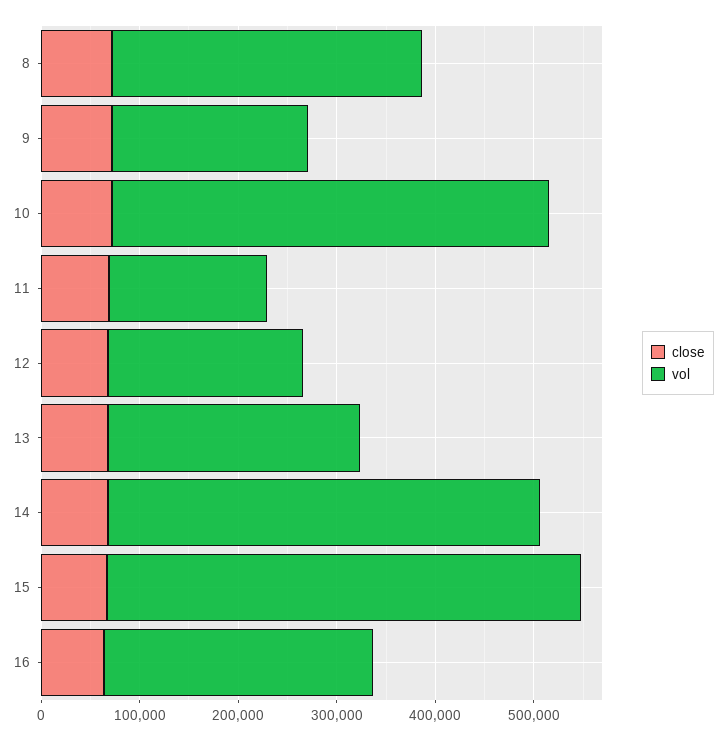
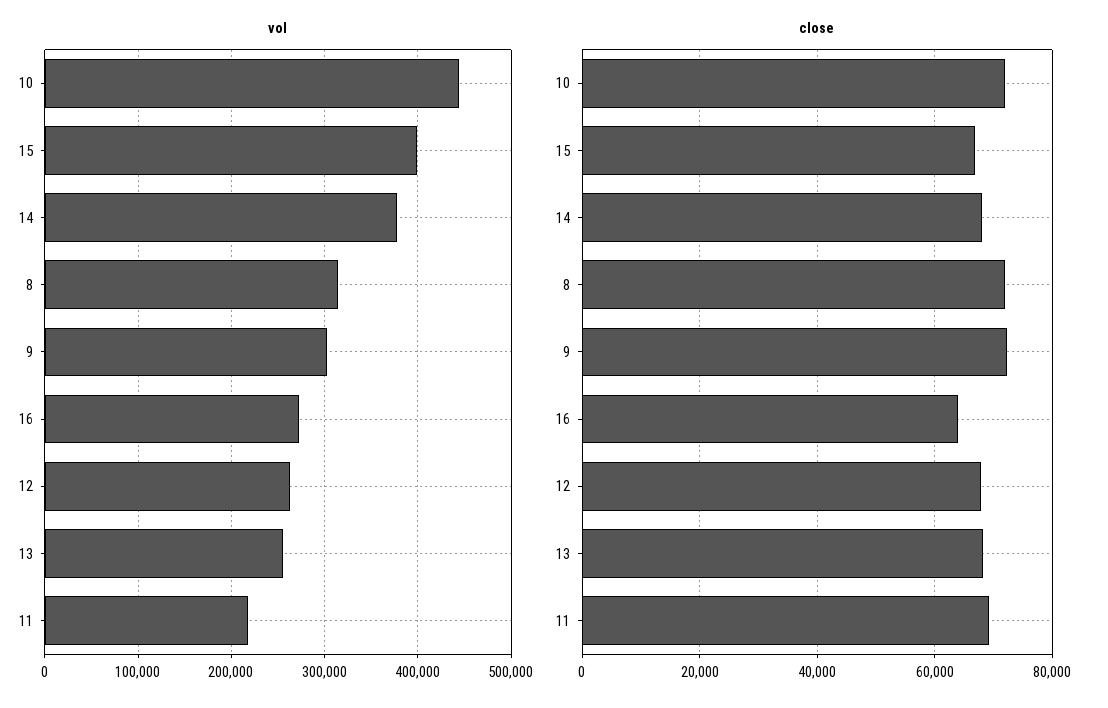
  {
    "close": {
      "8": 72000,
      "9": 72000,
      "10": 72000,
      "11": 70000,
      "12": 68000,
      "13": 68000,
      "14": 68000,
      "15": 66000,
      "16": 64000
    },
    "vol": {
      "8": 310000,
-     "9": 200000,
+     "9": 300000,
      "10": 440000,
-     "11": 160000,
+     "11": 220000,
-     "12": 200000,
+     "12": 260000,
      "13": 260000,
-     "14": 440000,
+     "14": 380000,
-     "15": 480000,
+     "15": 400000,
      "16": 270000
    }
  }

